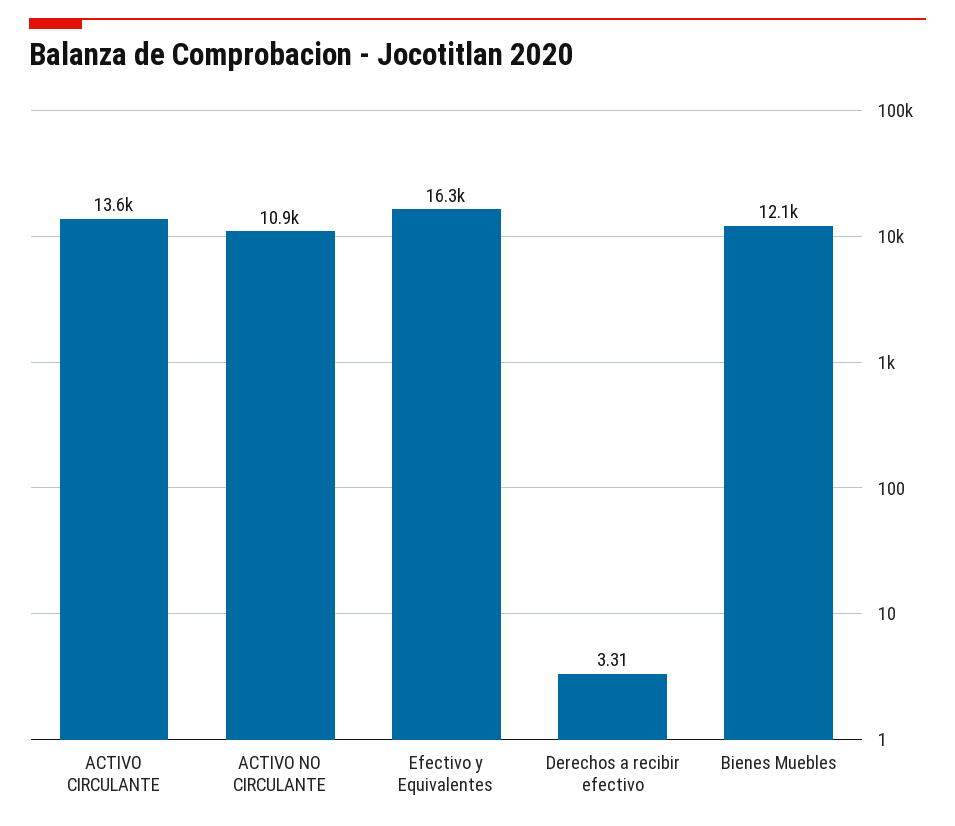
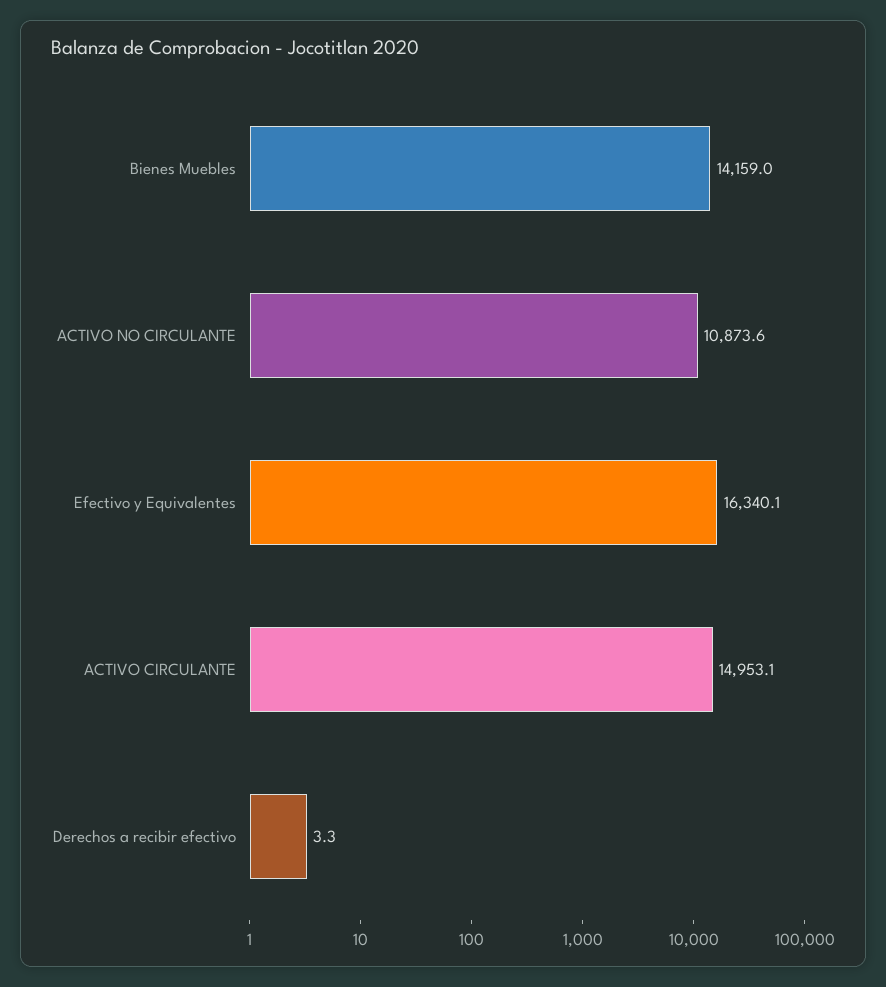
  {
-   "ACTIVO CIRCULANTE": 13600,
+   "ACTIVO CIRCULANTE": 14953.1,
    "ACTIVO NO CIRCULANTE": 10873.6,
    "Efectivo y Equivalentes": 16340.1,
    "Derechos a recibir efectivo": 3.31,
-   "Bienes Muebles": 12100
+   "Bienes Muebles": 14159
  }

